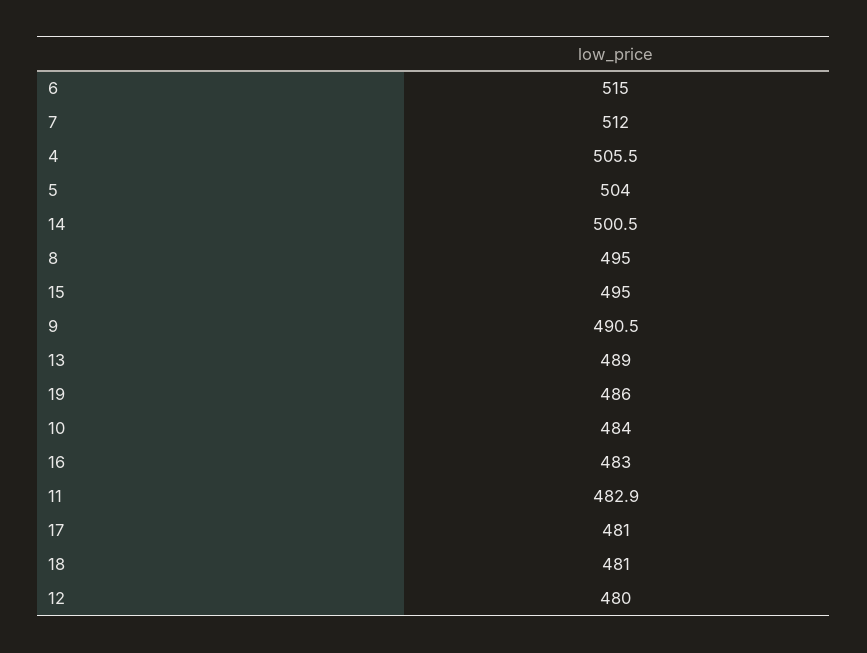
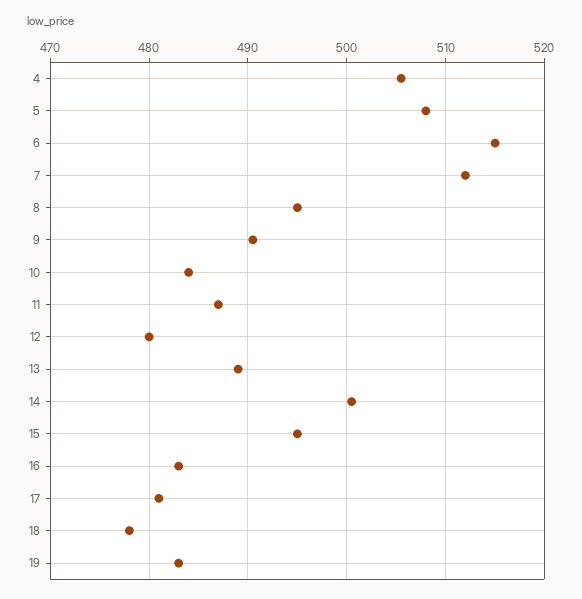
  {
    "6": 515,
    "7": 512,
    "4": 505.5,
-   "5": 504,
+   "5": 508,
    "14": 500.5,
    "8": 495,
    "15": 495,
    "9": 490.5,
    "13": 489,
-   "19": 486,
+   "19": 483,
    "10": 484,
    "16": 483,
-   "11": 482.9,
+   "11": 487,
    "17": 481,
-   "18": 481,
+   "18": 478,
    "12": 480
  }

